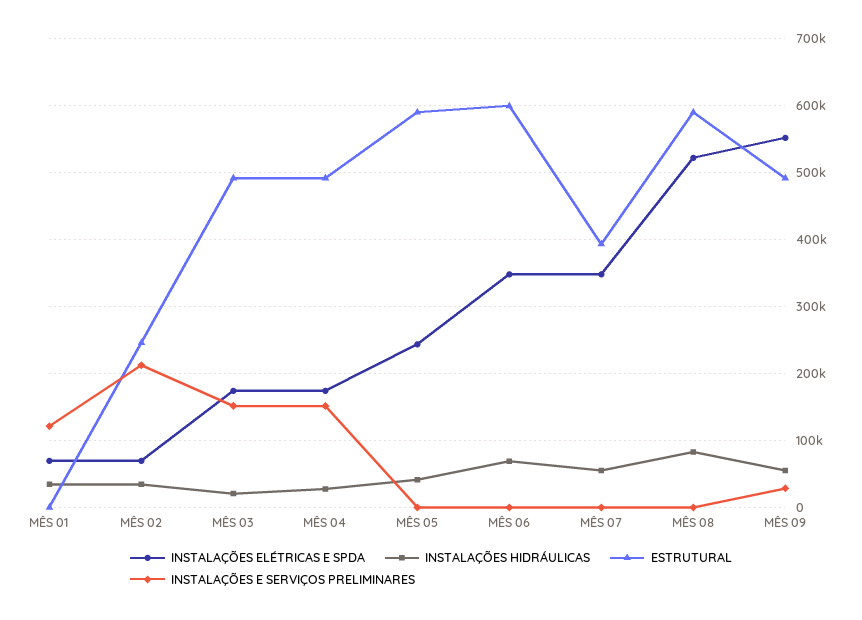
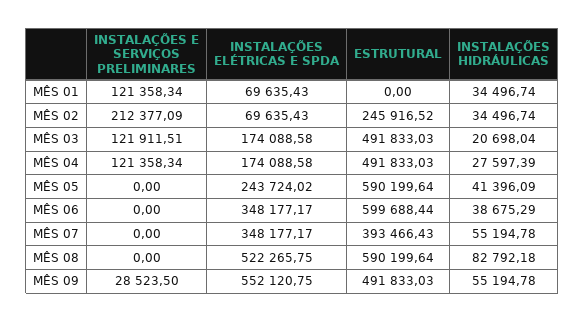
  {
    "INSTALAÇÕES ELÉTRICAS E SPDA": {
      "MÊS 01": 69635.43,
      "MÊS 02": 69635.43,
      "MÊS 03": 174088.58,
      "MÊS 04": 174088.58,
      "MÊS 05": 243724.02,
      "MÊS 06": 348177.17,
      "MÊS 07": 348177.17,
      "MÊS 08": 522265.75,
      "MÊS 09": 552120.75
    },
    "INSTALAÇÕES HIDRÁULICAS": {
      "MÊS 01": 34496.74,
      "MÊS 02": 34496.74,
      "MÊS 03": 20698.04,
      "MÊS 04": 27597.39,
      "MÊS 05": 41396.09,
-     "MÊS 06": 70000,
+     "MÊS 06": 38675.29,
      "MÊS 07": 55194.78,
      "MÊS 08": 82792.18,
      "MÊS 09": 55194.78
    },
    "ESTRUTURAL": {
      "MÊS 01": 0,
      "MÊS 02": 245916.52,
      "MÊS 03": 491833.03,
      "MÊS 04": 491833.03,
      "MÊS 05": 590199.64,
      "MÊS 06": 599688.44,
      "MÊS 07": 393466.43,
      "MÊS 08": 590199.64,
      "MÊS 09": 491833.03
    },
    "INSTALAÇÕES E SERVIÇOS PRELIMINARES": {
      "MÊS 01": 121358.34,
      "MÊS 02": 212377.09,
-     "MÊS 03": 150000,
+     "MÊS 03": 121911.51,
-     "MÊS 04": 150000,
+     "MÊS 04": 121358.34,
      "MÊS 05": 0,
      "MÊS 06": 0,
      "MÊS 07": 0,
      "MÊS 08": 0,
      "MÊS 09": 28523.5
    }
  }

